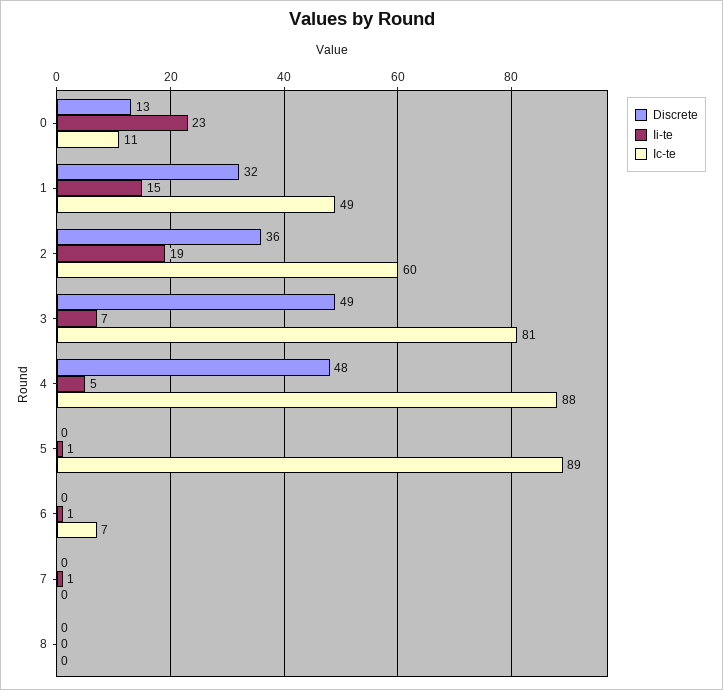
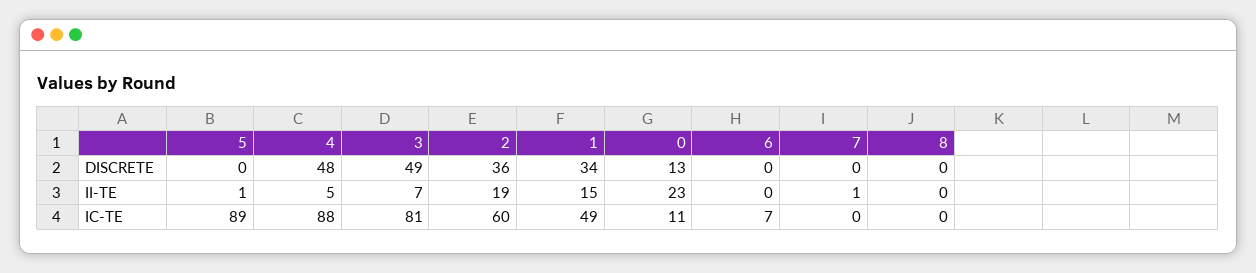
  {
    "Discrete": {
      "0": 13,
-     "1": 32,
+     "1": 34,
      "2": 36,
      "3": 49,
      "4": 48,
      "5": 0,
      "6": 0,
      "7": 0,
      "8": 0
    },
    "Ii-te": {
      "0": 23,
      "1": 15,
      "2": 19,
      "3": 7,
      "4": 5,
      "5": 1,
-     "6": 1,
+     "6": 0,
      "7": 1,
      "8": 0
    },
    "Ic-te": {
      "0": 11,
      "1": 49,
      "2": 60,
      "3": 81,
      "4": 88,
      "5": 89,
      "6": 7,
      "7": 0,
      "8": 0
    }
  }

